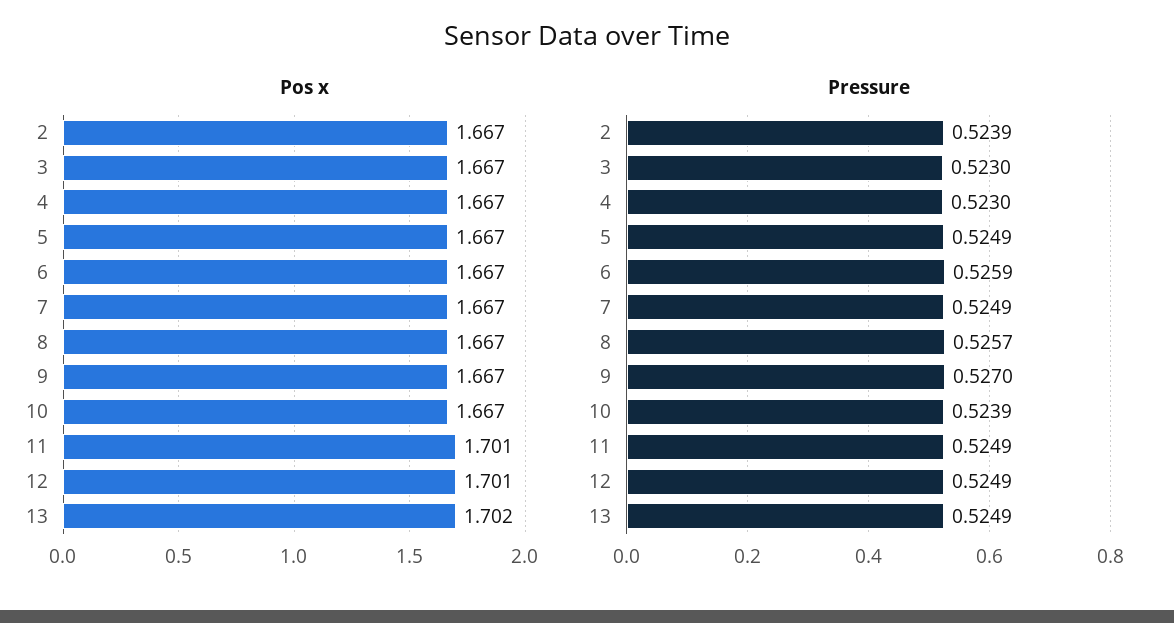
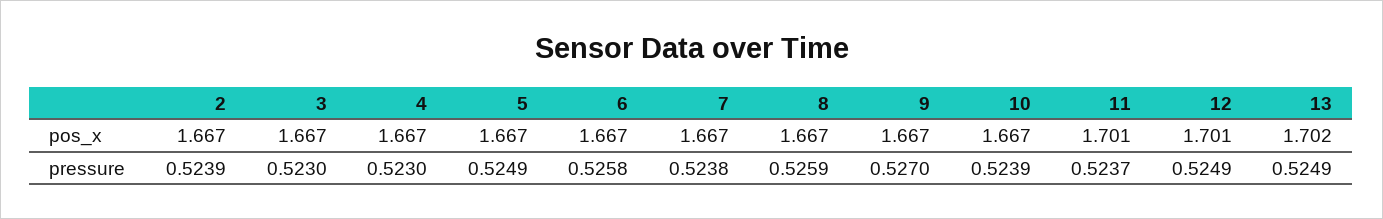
  {
    "Pos x": {
      "2": 1.667,
      "3": 1.667,
      "4": 1.667,
      "5": 1.667,
      "6": 1.667,
      "7": 1.667,
      "8": 1.667,
      "9": 1.667,
      "10": 1.667,
      "11": 1.701,
      "12": 1.701,
      "13": 1.702
    },
    "Pressure": {
      "2": 0.5239,
      "3": 0.523,
      "4": 0.523,
      "5": 0.5249,
-     "6": 0.5259,
+     "6": 0.5258,
-     "7": 0.5249,
+     "7": 0.5238,
-     "8": 0.5257,
+     "8": 0.5259,
      "9": 0.527,
      "10": 0.5239,
-     "11": 0.5249,
+     "11": 0.5237,
      "12": 0.5249,
      "13": 0.5249
    }
  }

